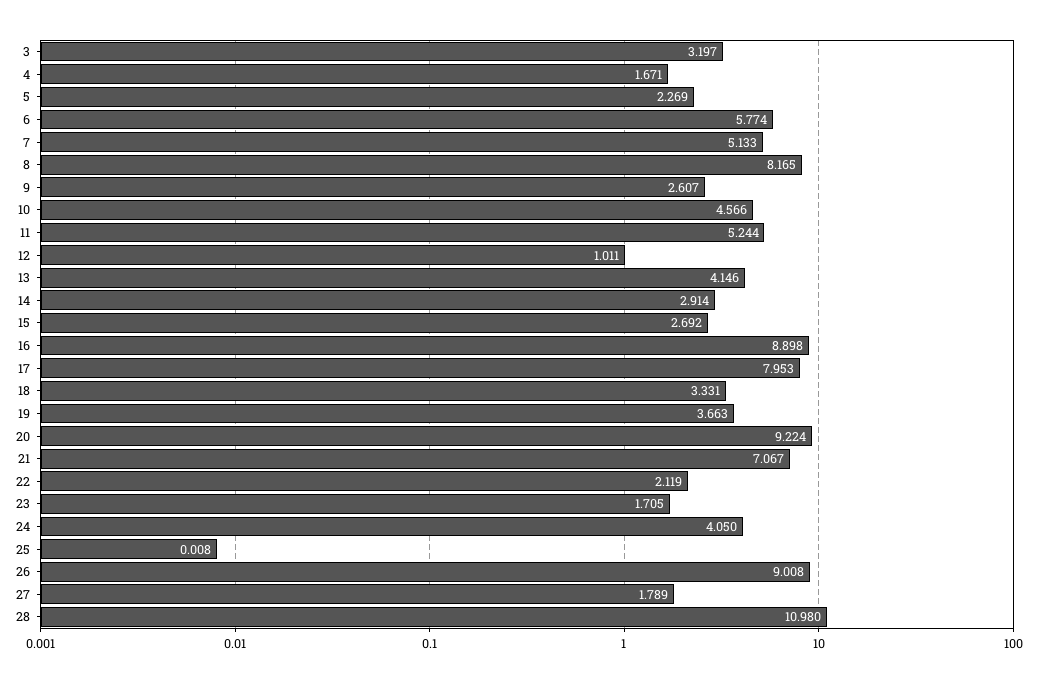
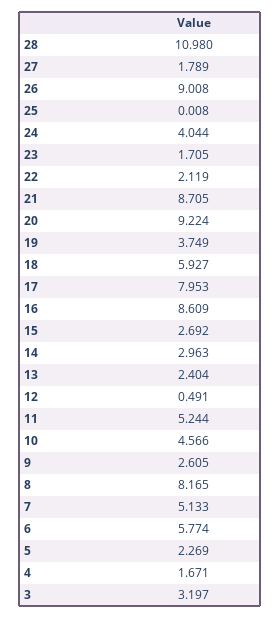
  {
    "3": 3.197,
    "4": 1.671,
    "5": 2.269,
    "6": 5.774,
    "7": 5.133,
    "8": 8.165,
-   "9": 2.607,
+   "9": 2.605,
    "10": 4.566,
    "11": 5.244,
-   "12": 1.011,
+   "12": 0.491,
-   "13": 4.146,
+   "13": 2.404,
-   "14": 2.914,
+   "14": 2.963,
    "15": 2.692,
-   "16": 8.898,
+   "16": 8.609,
    "17": 7.953,
-   "18": 3.331,
+   "18": 5.927,
-   "19": 3.663,
+   "19": 3.749,
    "20": 9.224,
-   "21": 7.067,
+   "21": 8.705,
    "22": 2.119,
    "23": 1.705,
-   "24": 4.05,
+   "24": 4.044,
    "25": 0.008,
    "26": 9.008,
    "27": 1.789,
    "28": 10.98
  }

